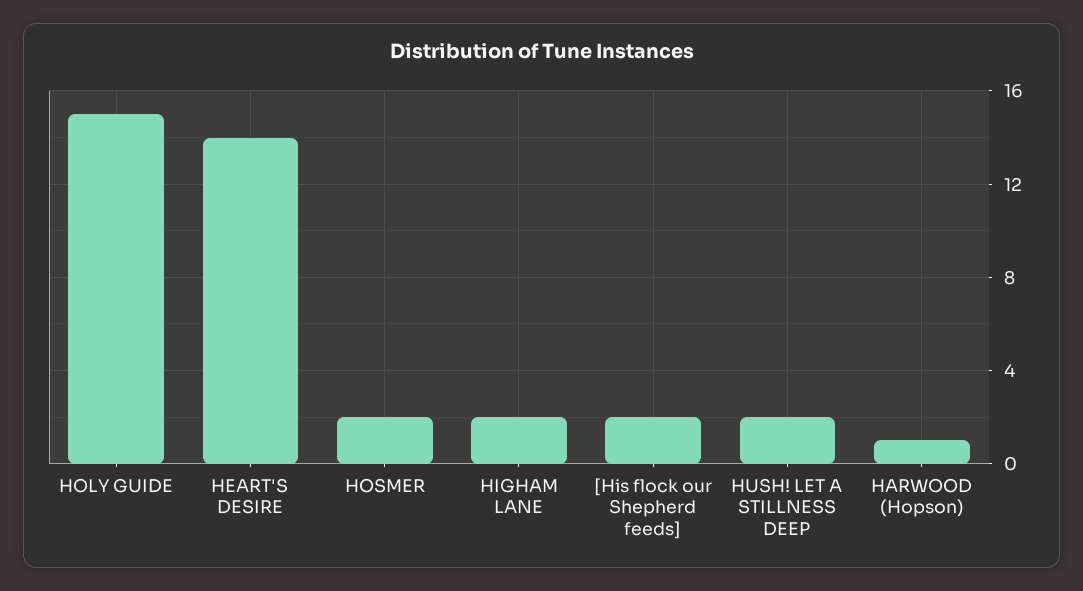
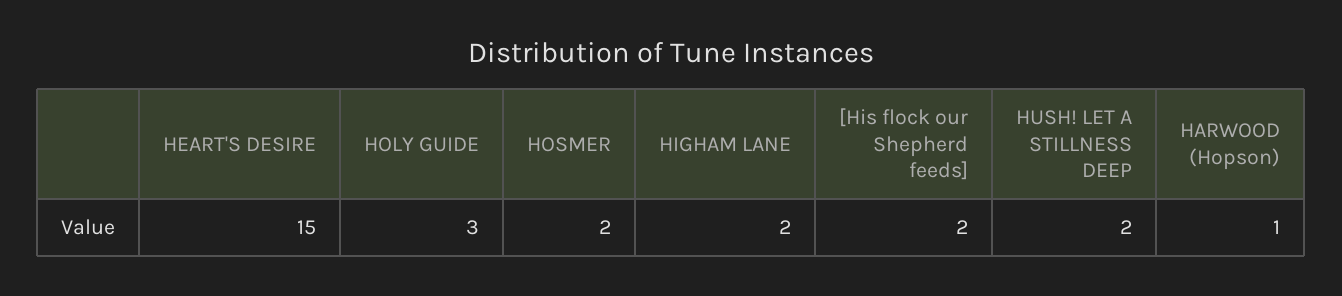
  {
-   "HOLY GUIDE": 15,
+   "HOLY GUIDE": 3,
-   "HEART'S DESIRE": 14,
+   "HEART'S DESIRE": 15,
    "HOSMER": 2,
    "HIGHAM LANE": 2,
    "[His flock our Shepherd feeds]": 2,
    "HUSH! LET A STILLNESS DEEP": 2,
    "HARWOOD (Hopson)": 1
  }

